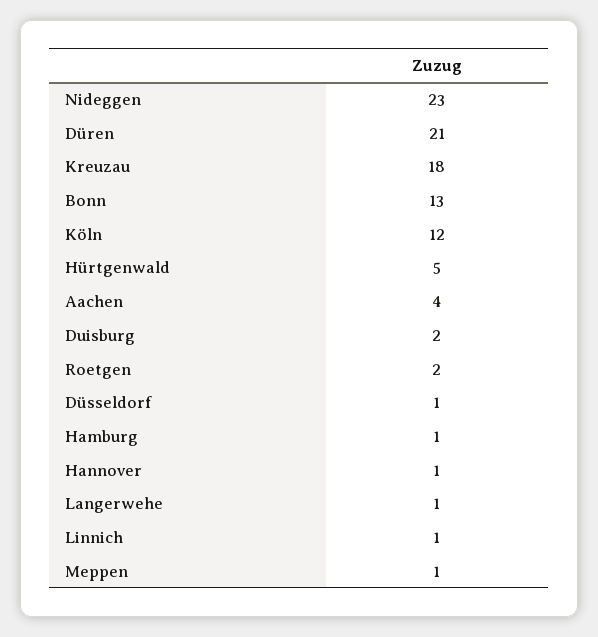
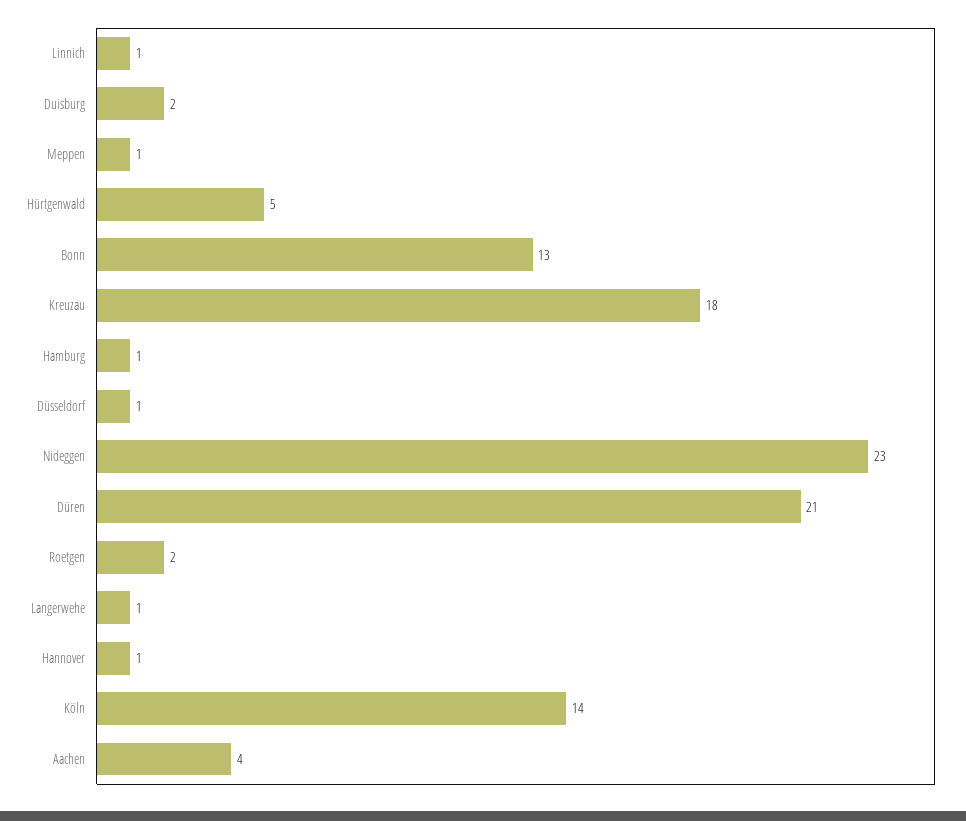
  {
    "Nideggen": 23,
    "Düren": 21,
    "Kreuzau": 18,
    "Bonn": 13,
-   "Köln": 12,
+   "Köln": 14,
    "Hürtgenwald": 5,
    "Aachen": 4,
    "Duisburg": 2,
    "Roetgen": 2,
    "Düsseldorf": 1,
    "Hamburg": 1,
    "Hannover": 1,
    "Langerwehe": 1,
    "Linnich": 1,
    "Meppen": 1
  }

